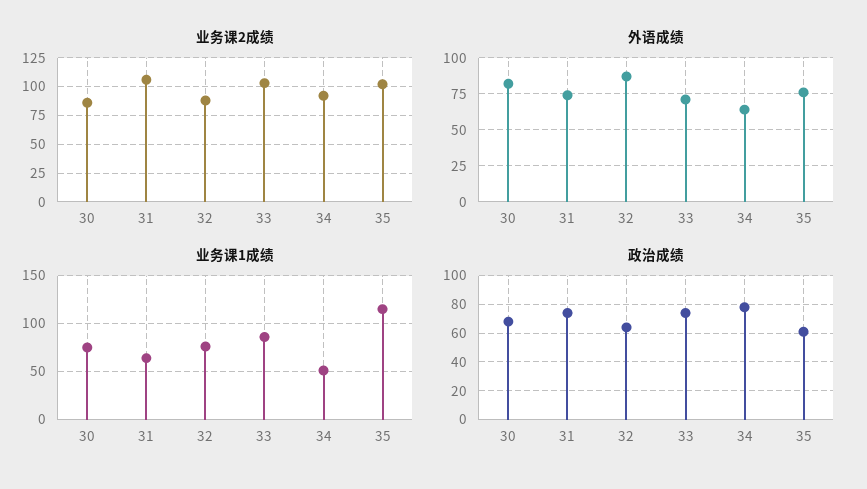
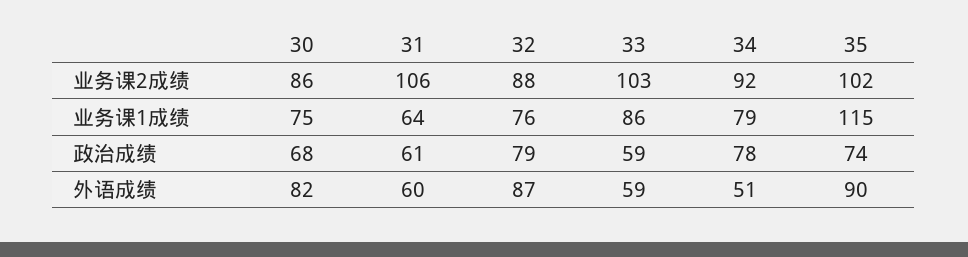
  {
    "业务课2成绩": {
      "30": 86,
      "31": 106,
      "32": 88,
      "33": 103,
      "34": 92,
      "35": 102
    },
    "外语成绩": {
      "30": 82,
-     "31": 75,
+     "31": 60,
      "32": 87,
-     "33": 70,
+     "33": 59,
-     "34": 65,
+     "34": 51,
-     "35": 75
+     "35": 90
    },
    "业务课1成绩": {
      "30": 75,
      "31": 64,
      "32": 76,
      "33": 86,
-     "34": 50,
+     "34": 79,
      "35": 115
    },
    "政治成绩": {
      "30": 68,
-     "31": 75,
+     "31": 61,
-     "32": 65,
+     "32": 79,
-     "33": 75,
+     "33": 59,
      "34": 78,
-     "35": 60
+     "35": 74
    }
  }

